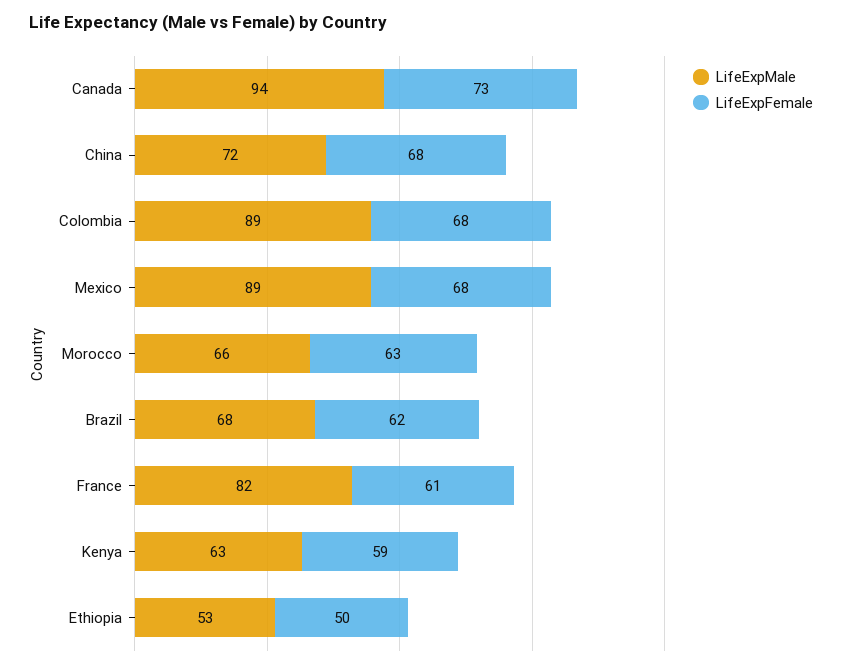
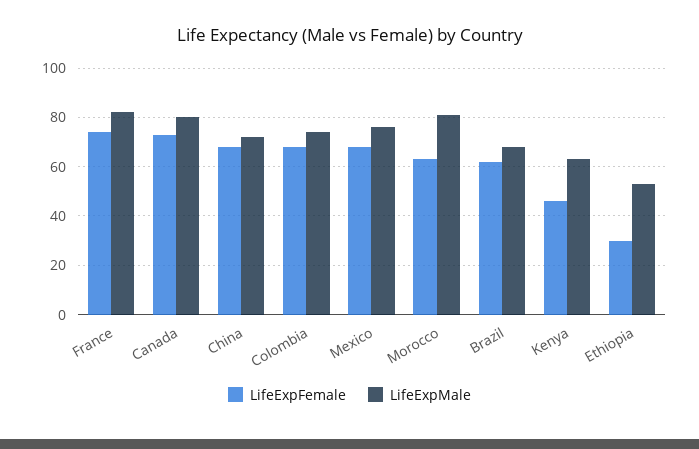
  {
    "LifeExpMale": {
-     "Canada": 94,
+     "Canada": 80,
      "China": 72,
-     "Colombia": 89,
+     "Colombia": 75,
-     "Mexico": 89,
+     "Mexico": 75,
-     "Morocco": 66,
+     "Morocco": 80,
      "Brazil": 68,
      "France": 82,
      "Kenya": 63,
      "Ethiopia": 53
    },
    "LifeExpFemale": {
      "Canada": 73,
      "China": 68,
      "Colombia": 68,
      "Mexico": 68,
      "Morocco": 63,
      "Brazil": 62,
-     "France": 61,
+     "France": 75,
-     "Kenya": 59,
+     "Kenya": 45,
-     "Ethiopia": 50
+     "Ethiopia": 30
    }
  }

